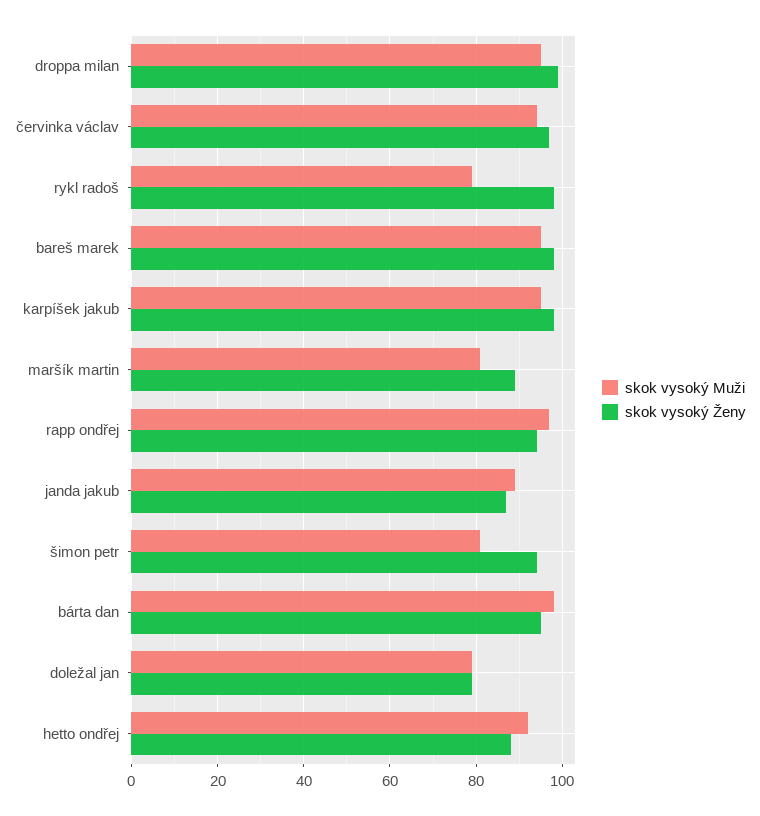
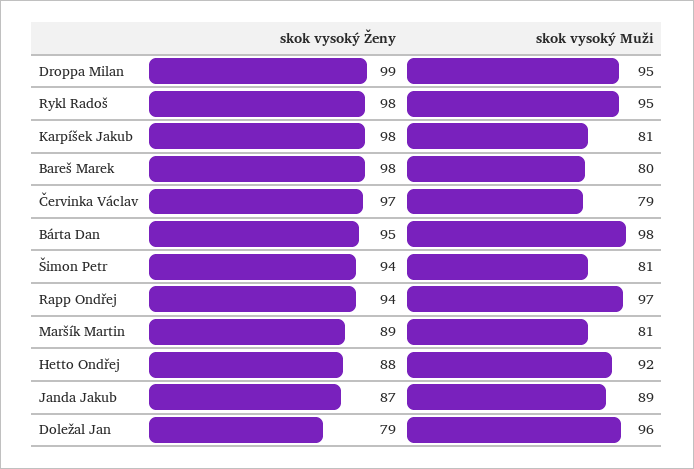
  {
    "skok vysoký Muži": {
      "droppa milan": 95,
-     "červinka václav": 95,
+     "červinka václav": 79,
-     "rykl radoš": 80,
+     "rykl radoš": 95,
-     "bareš marek": 95,
+     "bareš marek": 80,
-     "karpíšek jakub": 95,
+     "karpíšek jakub": 81,
      "maršík martin": 81,
      "rapp ondřej": 97,
      "janda jakub": 89,
      "šimon petr": 81,
      "bárta dan": 98,
-     "doležal jan": 80,
+     "doležal jan": 96,
      "hetto ondřej": 92
    },
    "skok vysoký Ženy": {
      "droppa milan": 99,
      "červinka václav": 97,
      "rykl radoš": 98,
      "bareš marek": 98,
      "karpíšek jakub": 98,
      "maršík martin": 89,
      "rapp ondřej": 94,
      "janda jakub": 87,
      "šimon petr": 94,
      "bárta dan": 95,
      "doležal jan": 79,
      "hetto ondřej": 88
    }
  }

